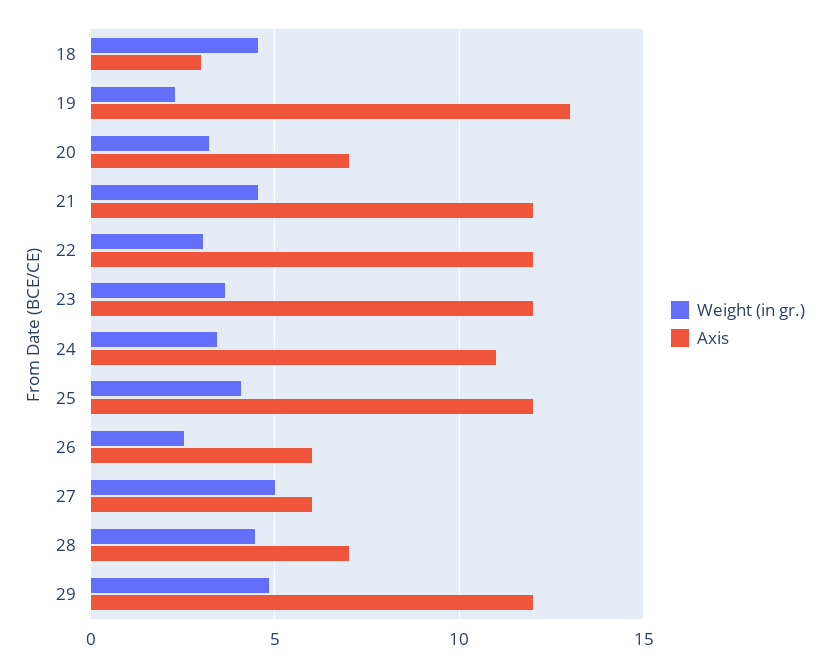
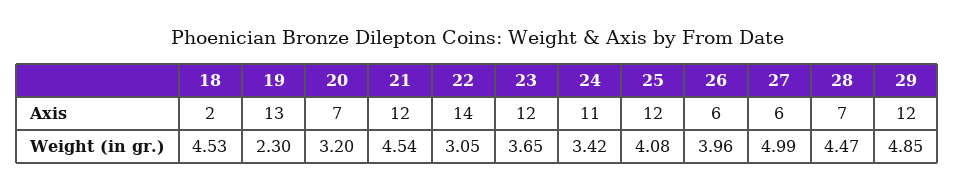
  {
    "Weight (in gr.)": {
      "18": 4.53,
      "19": 2.3,
      "20": 3.2,
      "21": 4.54,
      "22": 3.05,
      "23": 3.65,
      "24": 3.42,
      "25": 4.08,
-     "26": 2.5,
+     "26": 3.96,
      "27": 4.99,
      "28": 4.47,
      "29": 4.85
    },
    "Axis": {
-     "18": 3,
+     "18": 2,
      "19": 13,
      "20": 7,
      "21": 12,
-     "22": 12,
+     "22": 14,
      "23": 12,
      "24": 11,
      "25": 12,
      "26": 6,
      "27": 6,
      "28": 7,
      "29": 12
    }
  }

